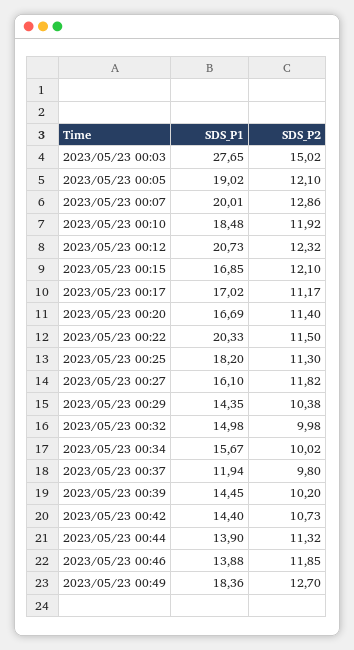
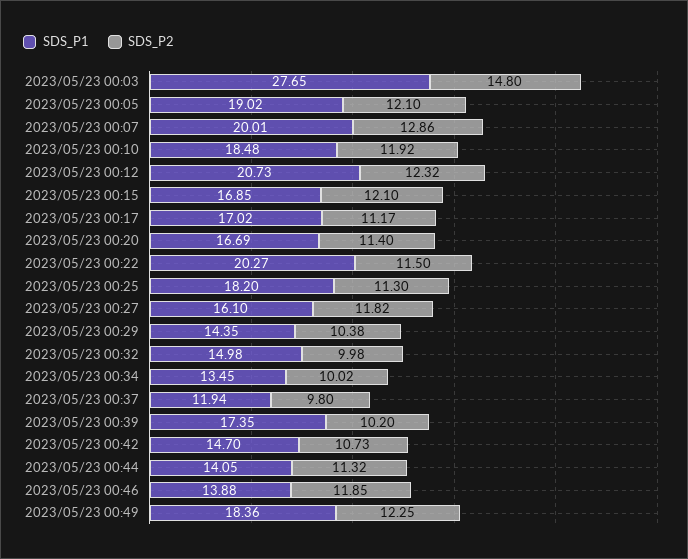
  {
    "SDS_P1": {
      "2023/05/23 00:03": 27.65,
      "2023/05/23 00:05": 19.02,
      "2023/05/23 00:07": 20.01,
      "2023/05/23 00:10": 18.48,
      "2023/05/23 00:12": 20.73,
      "2023/05/23 00:15": 16.85,
      "2023/05/23 00:17": 17.02,
      "2023/05/23 00:20": 16.69,
-     "2023/05/23 00:22": 20.33,
+     "2023/05/23 00:22": 20.27,
      "2023/05/23 00:25": 18.2,
      "2023/05/23 00:27": 16.1,
      "2023/05/23 00:29": 14.35,
      "2023/05/23 00:32": 14.98,
-     "2023/05/23 00:34": 15.67,
+     "2023/05/23 00:34": 13.45,
      "2023/05/23 00:37": 11.94,
-     "2023/05/23 00:39": 14.45,
+     "2023/05/23 00:39": 17.35,
-     "2023/05/23 00:42": 14.4,
+     "2023/05/23 00:42": 14.7,
-     "2023/05/23 00:44": 13.9,
+     "2023/05/23 00:44": 14.05,
      "2023/05/23 00:46": 13.88,
      "2023/05/23 00:49": 18.36
    },
    "SDS_P2": {
-     "2023/05/23 00:03": 15.02,
+     "2023/05/23 00:03": 14.8,
      "2023/05/23 00:05": 12.1,
      "2023/05/23 00:07": 12.86,
      "2023/05/23 00:10": 11.92,
      "2023/05/23 00:12": 12.32,
      "2023/05/23 00:15": 12.1,
      "2023/05/23 00:17": 11.17,
      "2023/05/23 00:20": 11.4,
      "2023/05/23 00:22": 11.5,
      "2023/05/23 00:25": 11.3,
      "2023/05/23 00:27": 11.82,
      "2023/05/23 00:29": 10.38,
      "2023/05/23 00:32": 9.98,
      "2023/05/23 00:34": 10.02,
      "2023/05/23 00:37": 9.8,
      "2023/05/23 00:39": 10.2,
      "2023/05/23 00:42": 10.73,
      "2023/05/23 00:44": 11.32,
      "2023/05/23 00:46": 11.85,
-     "2023/05/23 00:49": 12.7
+     "2023/05/23 00:49": 12.25
    }
  }

